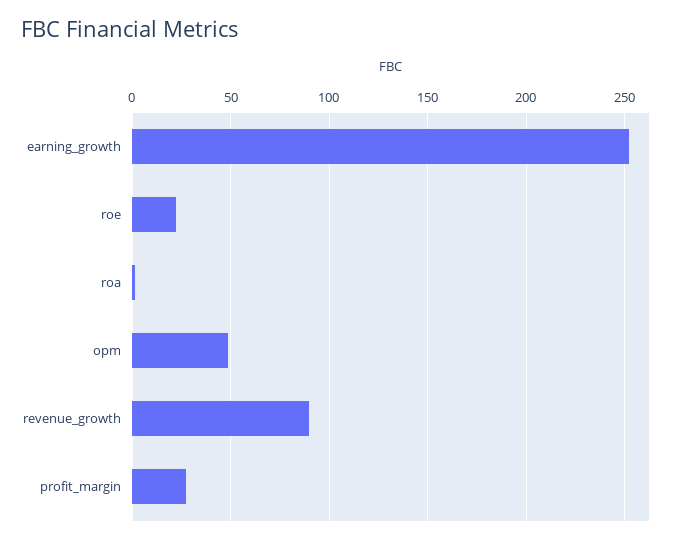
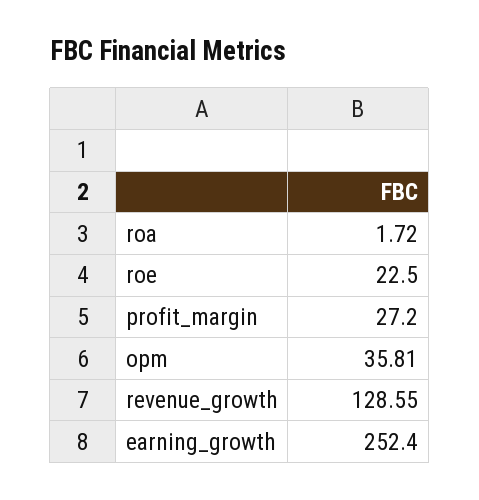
  {
    "earning_growth": 252.4,
    "roe": 22.5,
    "roa": 1.72,
-   "opm": 50,
+   "opm": 35.81,
-   "revenue_growth": 90,
+   "revenue_growth": 128.55,
    "profit_margin": 27.2
  }

